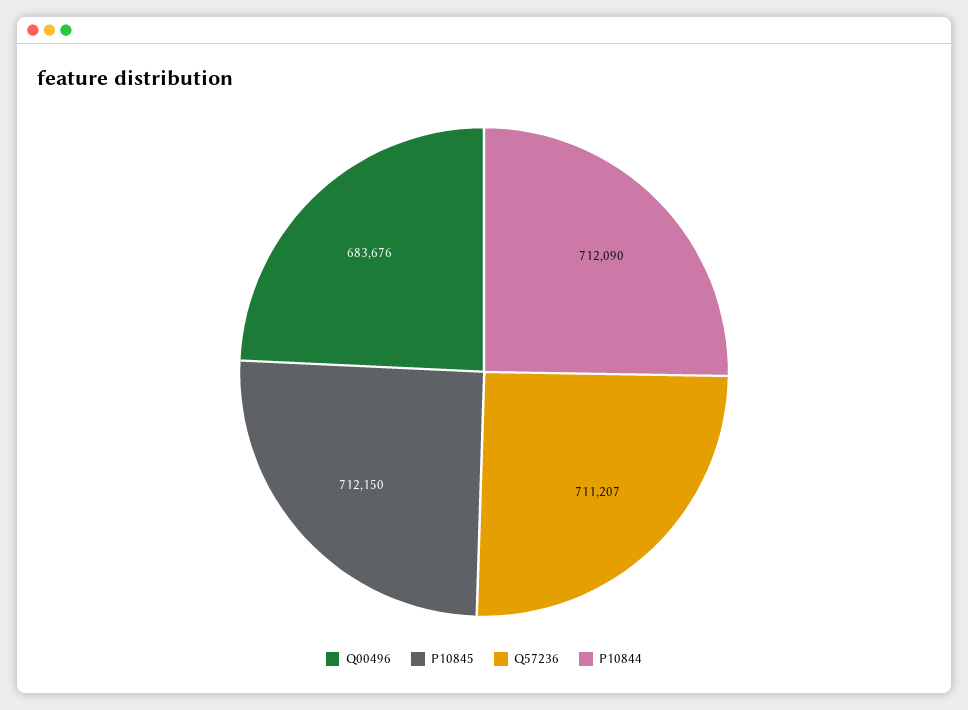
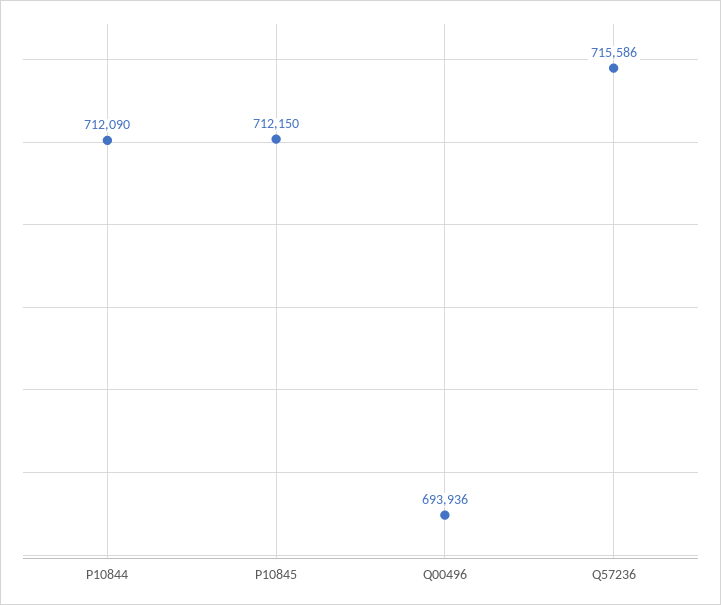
  {
-   "Q00496": 683676,
+   "Q00496": 693936,
    "P10845": 712150,
-   "Q57236": 711207,
+   "Q57236": 715586,
    "P10844": 712090
  }

